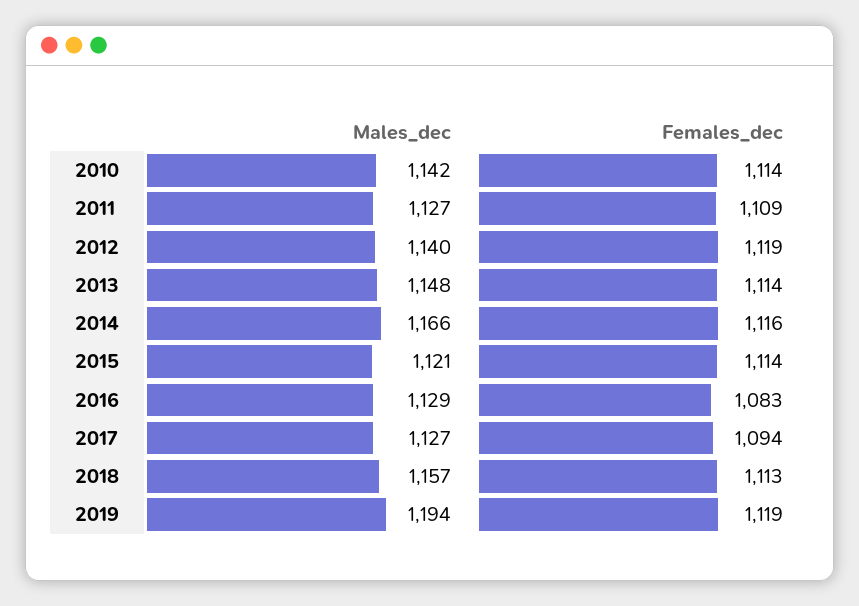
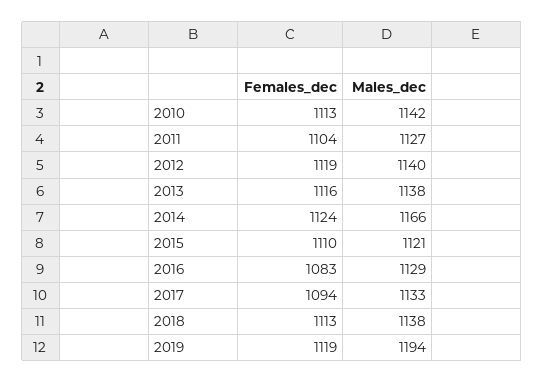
  {
    "Males_dec": {
      "2010": 1142,
      "2011": 1127,
      "2012": 1140,
-     "2013": 1148,
+     "2013": 1138,
      "2014": 1166,
      "2015": 1121,
      "2016": 1129,
-     "2017": 1127,
+     "2017": 1133,
-     "2018": 1157,
+     "2018": 1138,
      "2019": 1194
    },
    "Females_dec": {
-     "2010": 1114,
+     "2010": 1113,
-     "2011": 1109,
+     "2011": 1104,
      "2012": 1119,
-     "2013": 1114,
+     "2013": 1116,
-     "2014": 1116,
+     "2014": 1124,
-     "2015": 1114,
+     "2015": 1110,
      "2016": 1083,
      "2017": 1094,
      "2018": 1113,
      "2019": 1119
    }
  }

